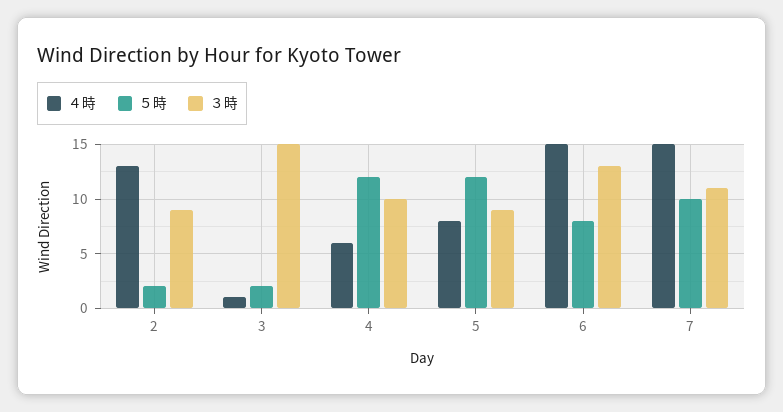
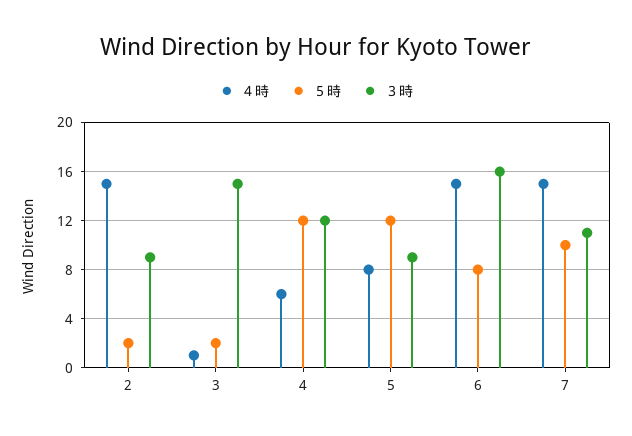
  {
    "４時": {
-     "2": 13,
+     "2": 15,
      "3": 1,
      "4": 6,
      "5": 8,
      "6": 15,
      "7": 15
    },
    "５時": {
      "2": 2,
      "3": 2,
      "4": 12,
      "5": 12,
      "6": 8,
      "7": 10
    },
    "３時": {
      "2": 9,
      "3": 15,
-     "4": 10,
+     "4": 12,
      "5": 9,
-     "6": 13,
+     "6": 16,
      "7": 11
    }
  }

